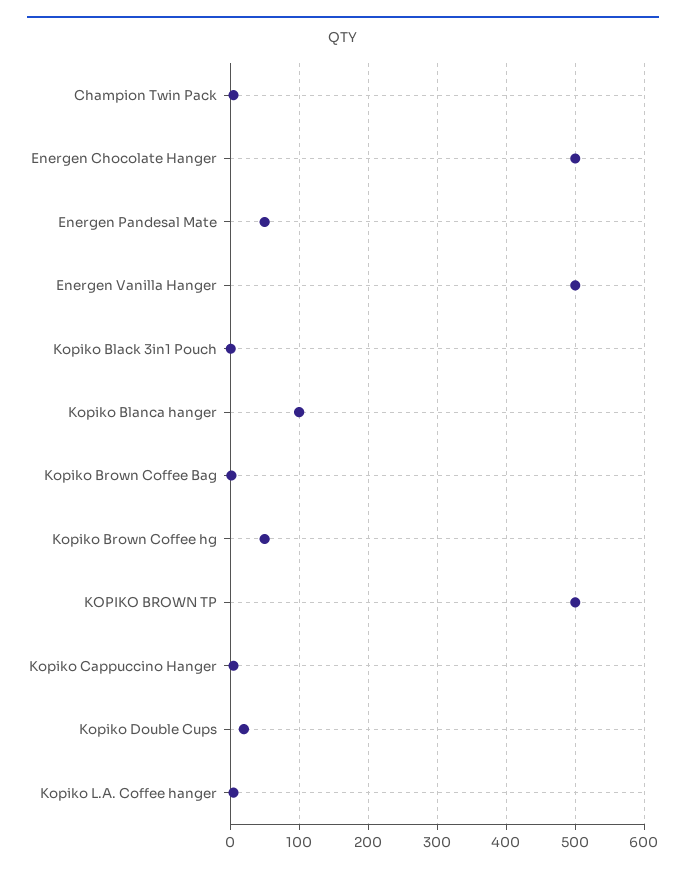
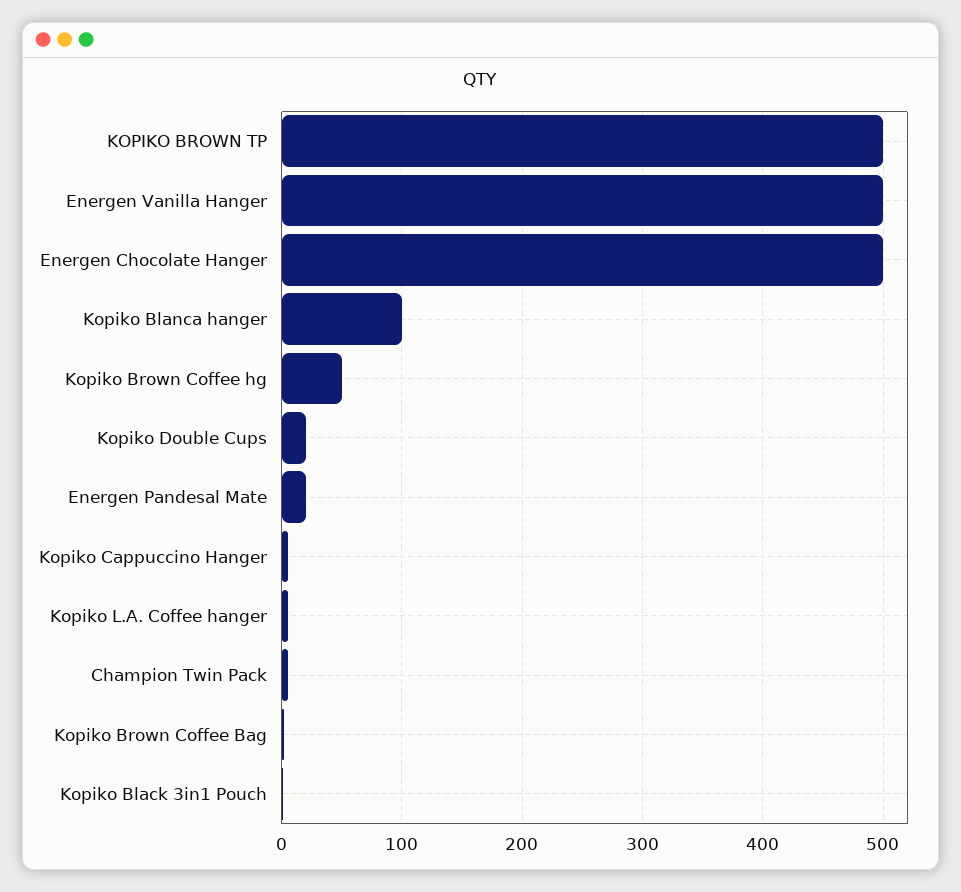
  {
    "Champion Twin Pack": 10,
    "Energen Chocolate Hanger": 500,
-   "Energen Pandesal Mate": 50,
+   "Energen Pandesal Mate": 20,
    "Energen Vanilla Hanger": 500,
    "Kopiko Black 3in1 Pouch": 0,
    "Kopiko Blanca hanger": 100,
    "Kopiko Brown Coffee Bag": 0,
    "Kopiko Brown Coffee hg": 50,
    "KOPIKO BROWN TP": 500,
    "Kopiko Cappuccino Hanger": 10,
    "Kopiko Double Cups": 20,
    "Kopiko L.A. Coffee hanger": 10
  }

